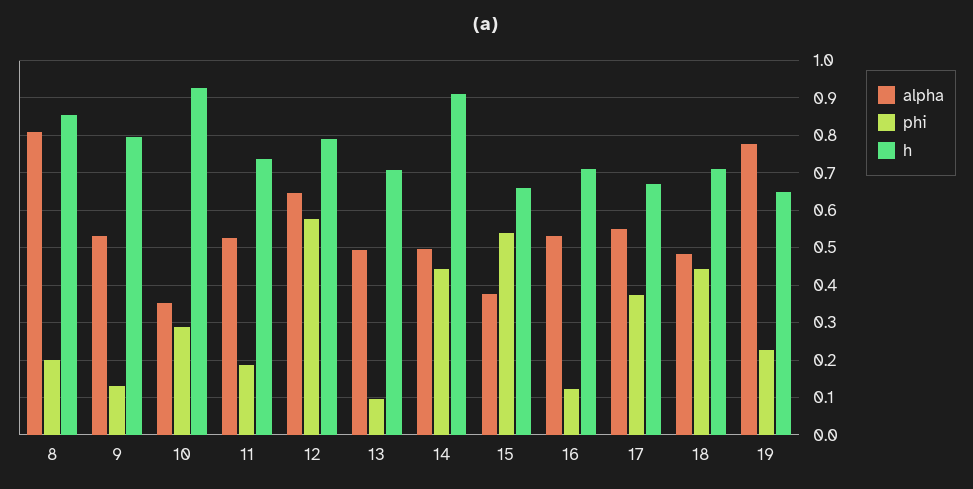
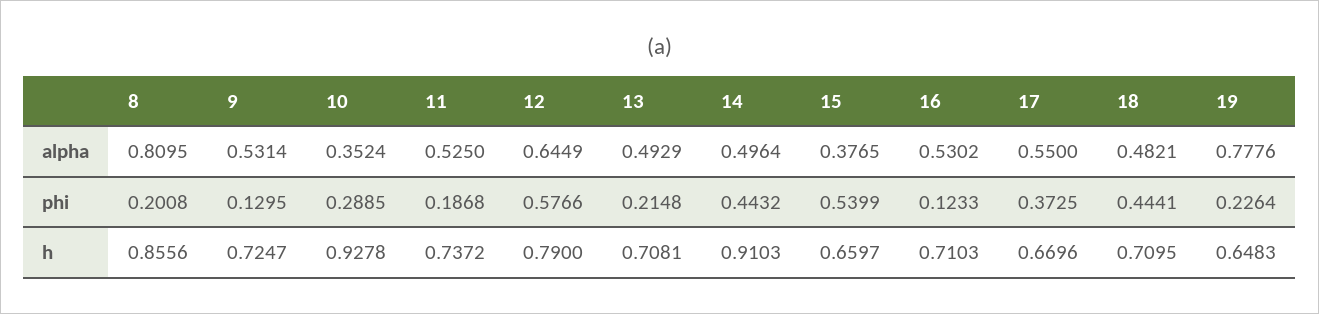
  {
    "alpha": {
      "8": 0.8095,
      "9": 0.5314,
      "10": 0.3524,
      "11": 0.525,
      "12": 0.6449,
      "13": 0.4929,
      "14": 0.4964,
      "15": 0.3765,
      "16": 0.5302,
      "17": 0.55,
      "18": 0.4821,
      "19": 0.7776
    },
    "phi": {
      "8": 0.2008,
      "9": 0.1295,
      "10": 0.2885,
      "11": 0.1868,
      "12": 0.5766,
-     "13": 0.1,
+     "13": 0.2148,
      "14": 0.4432,
      "15": 0.5399,
      "16": 0.1233,
      "17": 0.3725,
      "18": 0.4441,
      "19": 0.2264
    },
    "h": {
      "8": 0.8556,
-     "9": 0.8,
+     "9": 0.7247,
      "10": 0.9278,
      "11": 0.7372,
      "12": 0.79,
      "13": 0.7081,
      "14": 0.9103,
      "15": 0.6597,
      "16": 0.7103,
      "17": 0.6696,
      "18": 0.7095,
      "19": 0.6483
    }
  }

